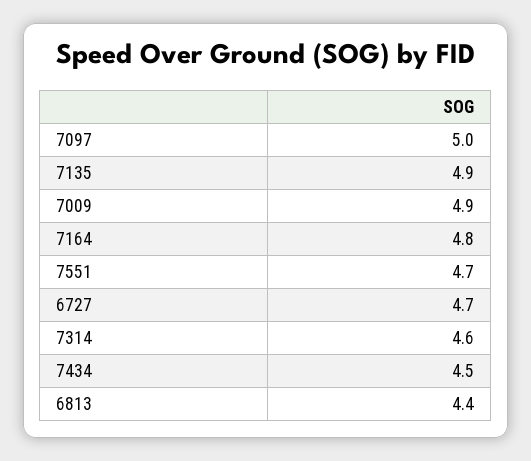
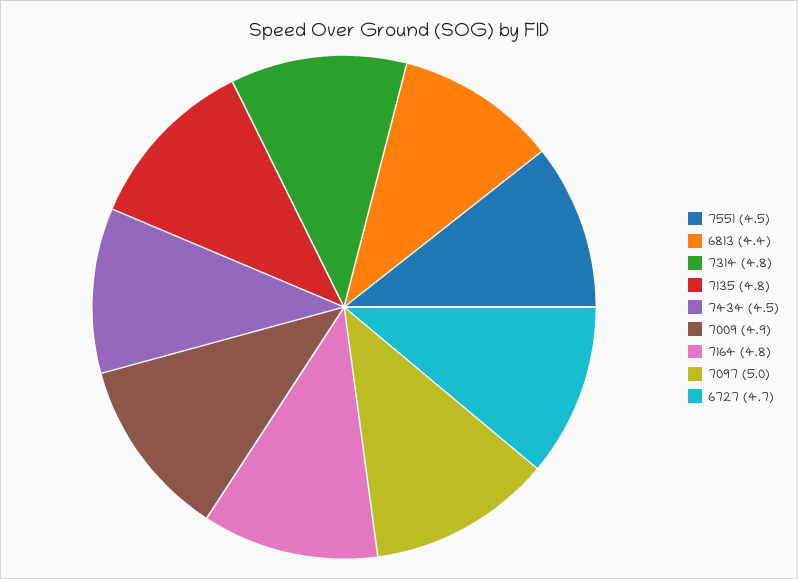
  {
    "7097": 5,
-   "7135": 4.9,
+   "7135": 4.8,
    "7009": 4.9,
    "7164": 4.8,
-   "7551": 4.7,
+   "7551": 4.5,
    "6727": 4.7,
-   "7314": 4.6,
+   "7314": 4.8,
    "7434": 4.5,
    "6813": 4.4
  }

